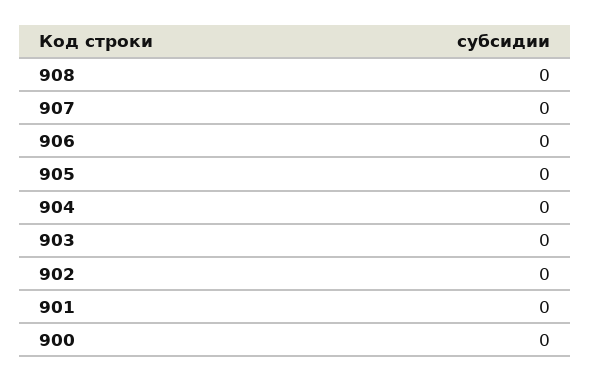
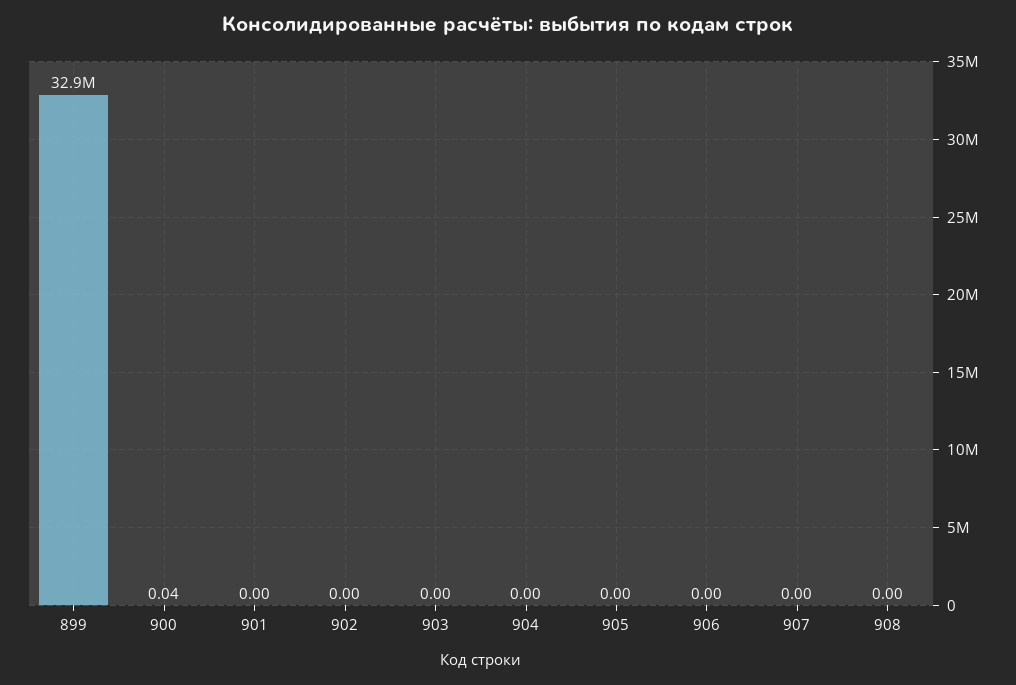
  {
    "908": 0,
    "907": 0,
    "906": 0,
    "905": 0,
    "904": 0,
    "903": 0,
    "902": 0,
    "901": 0,
-   "900": 0
+   "900": 0.04,
+   "899": 32900000
  }

